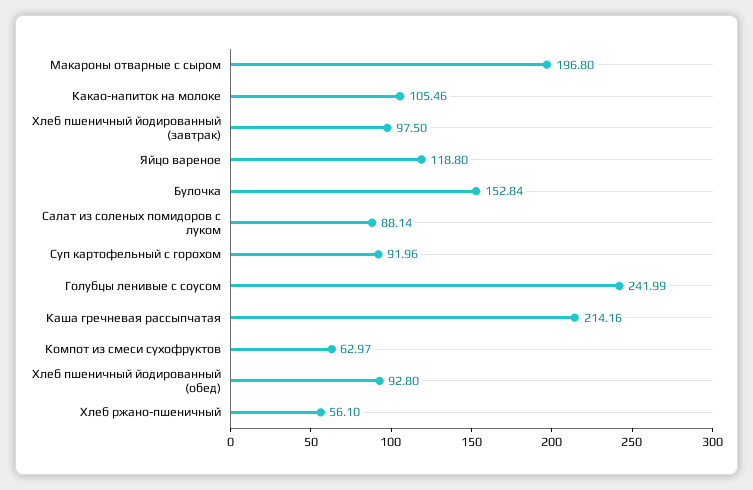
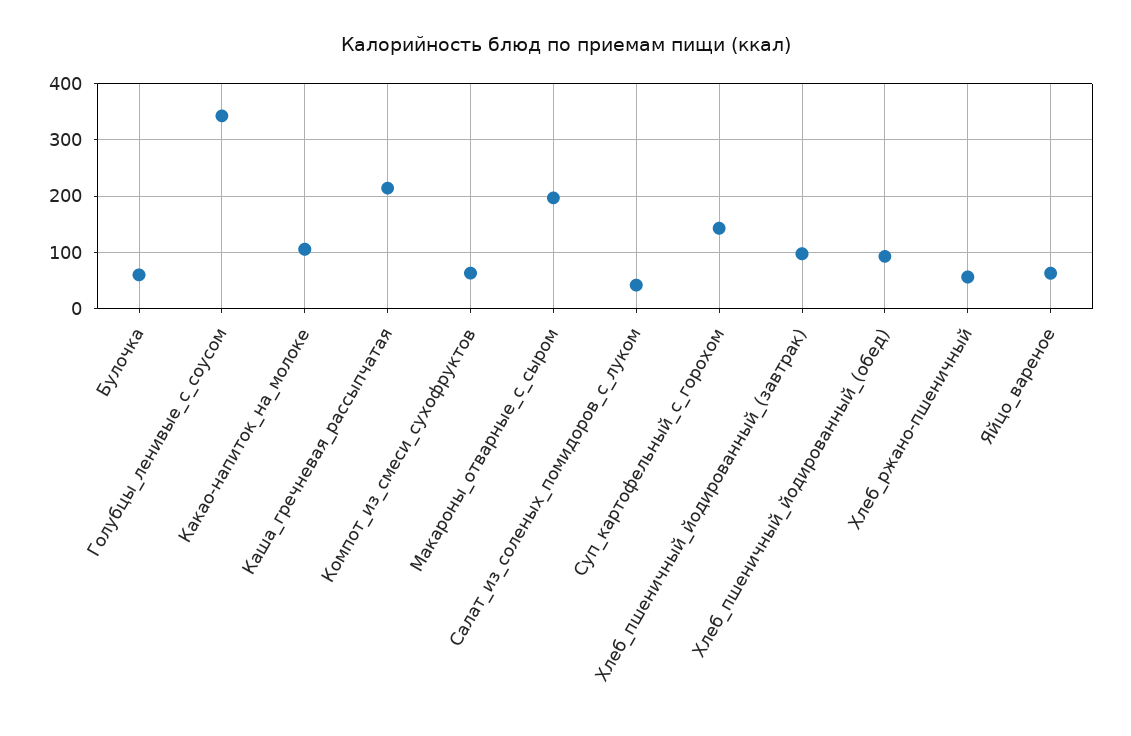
  {
    "Макароны отварные с сыром": 196.8,
    "Какао-напиток на молоке": 105.46,
    "Хлеб пшеничный йодированный (завтрак)": 97.5,
-   "Яйцо вареное": 118.8,
+   "Яйцо вареное": 60,
-   "Булочка": 152.84,
+   "Булочка": 60,
-   "Салат из соленых помидоров с луком": 88.14,
+   "Салат из соленых помидоров с луком": 40,
-   "Суп картофельный с горохом": 91.96,
+   "Суп картофельный с горохом": 140,
-   "Голубцы ленивые с соусом": 241.99,
+   "Голубцы ленивые с соусом": 340,
    "Каша гречневая рассыпчатая": 214.16,
    "Компот из смеси сухофруктов": 62.97,
    "Хлеб пшеничный йодированный (обед)": 92.8,
    "Хлеб ржано-пшеничный": 56.1
  }

